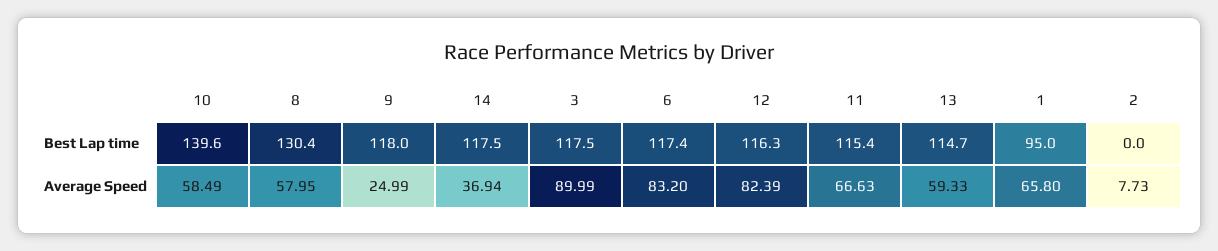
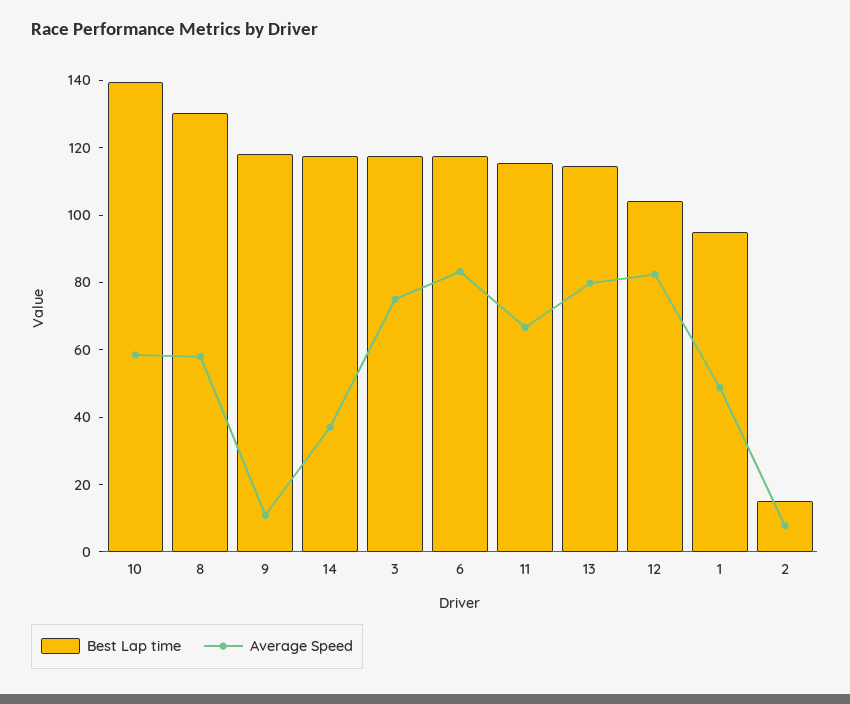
  {
    "Best Lap time": {
      "10": 139.6,
      "8": 130.4,
      "9": 118,
      "14": 117.5,
      "3": 117.5,
      "6": 117.4,
-     "12": 116.3,
+     "12": 105,
      "11": 115.4,
      "13": 114.7,
      "1": 95,
-     "2": 0
+     "2": 15
    },
    "Average Speed": {
      "10": 58.49,
      "8": 57.95,
-     "9": 24.99,
+     "9": 10,
      "14": 36.94,
-     "3": 89.99,
+     "3": 75,
      "6": 83.2,
      "12": 82.39,
      "11": 66.63,
-     "13": 59.33,
+     "13": 80,
-     "1": 65.8,
+     "1": 50,
      "2": 7.73
    }
  }

